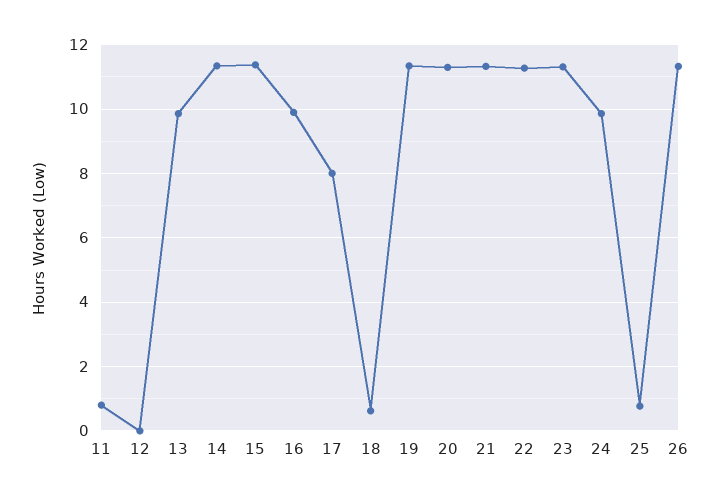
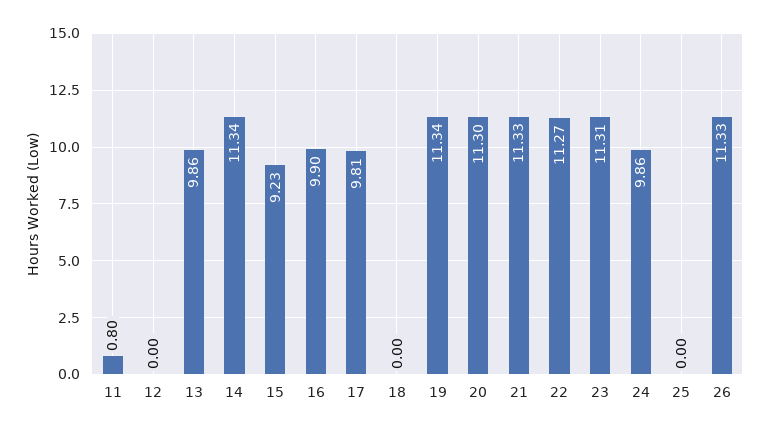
  {
    "11": 0.8,
    "12": 0,
    "13": 9.86,
    "14": 11.34,
-   "15": 11.4,
+   "15": 9.23,
    "16": 9.9,
-   "17": 8,
+   "17": 9.81,
-   "18": 0.6,
+   "18": 0,
    "19": 11.34,
    "20": 11.3,
    "21": 11.33,
    "22": 11.27,
    "23": 11.31,
    "24": 9.86,
-   "25": 0.8,
+   "25": 0,
    "26": 11.33
  }

